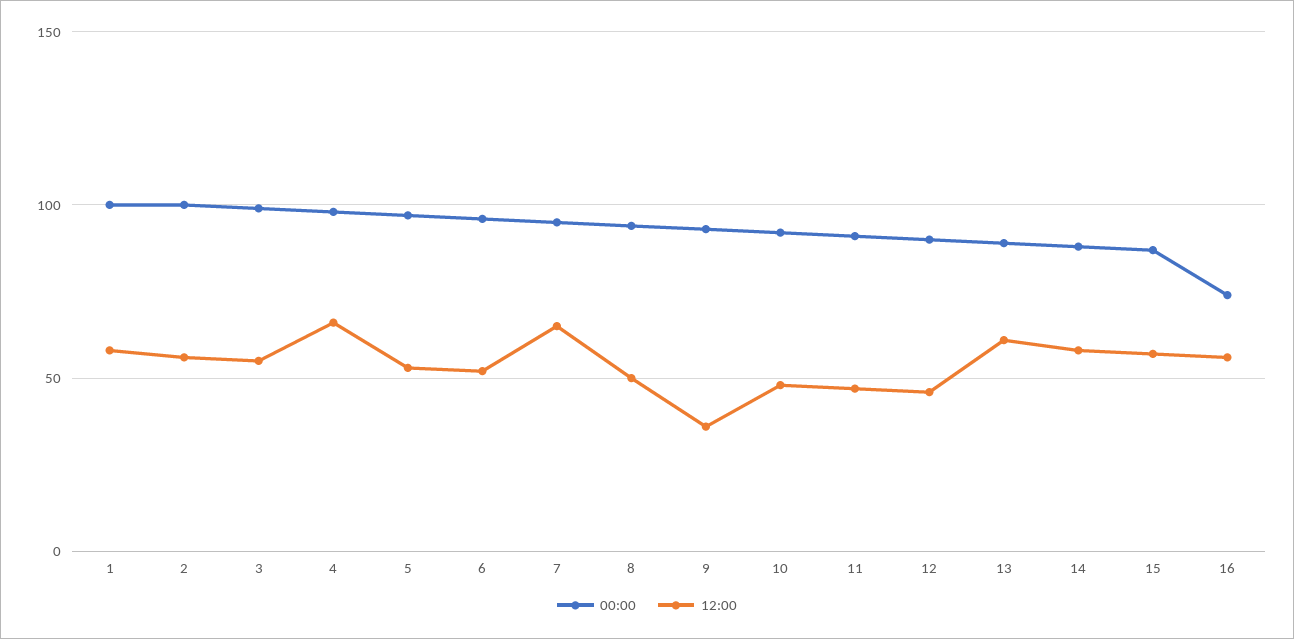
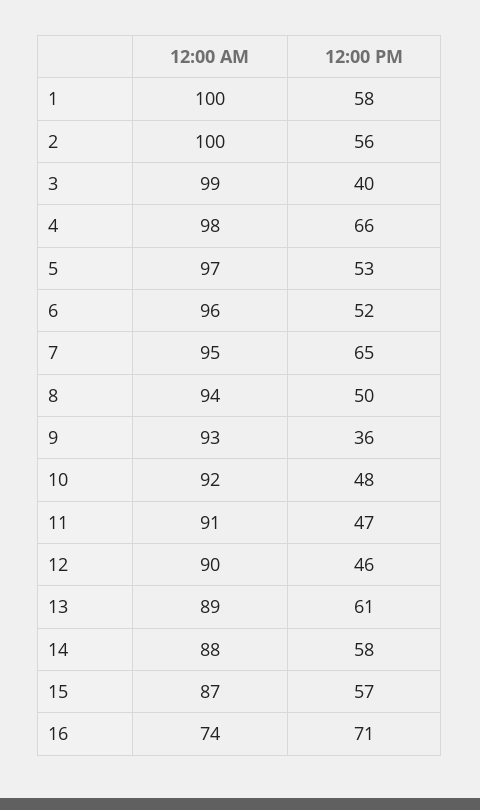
  {
    "00:00": {
      "1": 100,
      "2": 100,
      "3": 99,
      "4": 98,
      "5": 97,
      "6": 96,
      "7": 95,
      "8": 94,
      "9": 93,
      "10": 92,
      "11": 91,
      "12": 90,
      "13": 89,
      "14": 88,
      "15": 87,
      "16": 74
    },
    "12:00": {
      "1": 58,
      "2": 56,
-     "3": 55,
+     "3": 40,
      "4": 66,
      "5": 53,
      "6": 52,
      "7": 65,
      "8": 50,
      "9": 36,
      "10": 48,
      "11": 47,
      "12": 46,
      "13": 61,
      "14": 58,
      "15": 57,
-     "16": 55
+     "16": 71
    }
  }

